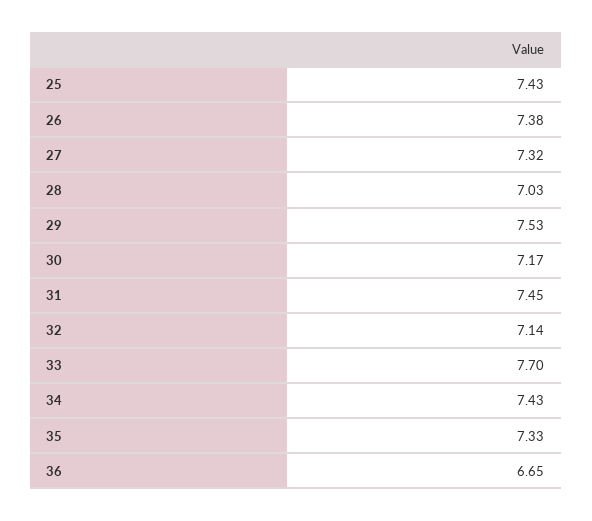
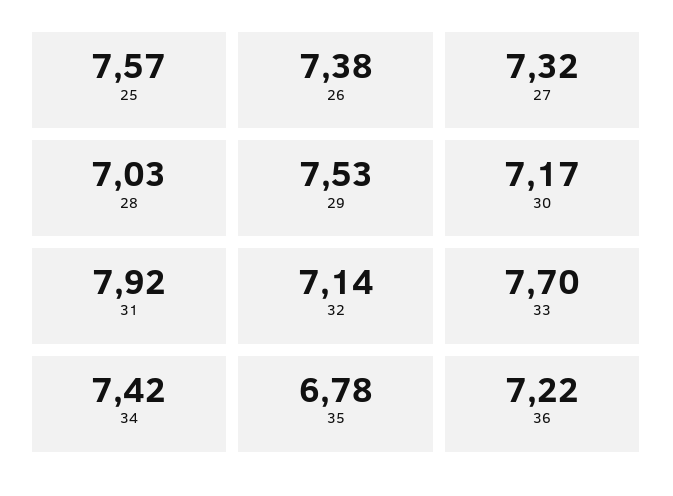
  {
-   "25": 7.43,
+   "25": 7.57,
    "26": 7.38,
    "27": 7.32,
    "28": 7.03,
    "29": 7.53,
    "30": 7.17,
-   "31": 7.45,
+   "31": 7.92,
    "32": 7.14,
    "33": 7.7,
-   "34": 7.43,
+   "34": 7.42,
-   "35": 7.33,
+   "35": 6.78,
-   "36": 6.65
+   "36": 7.22
  }

